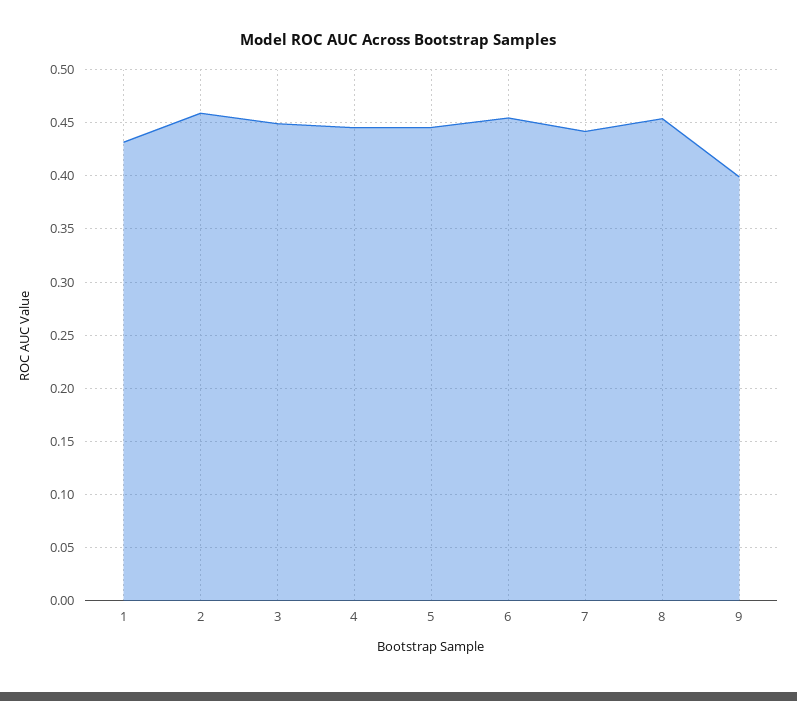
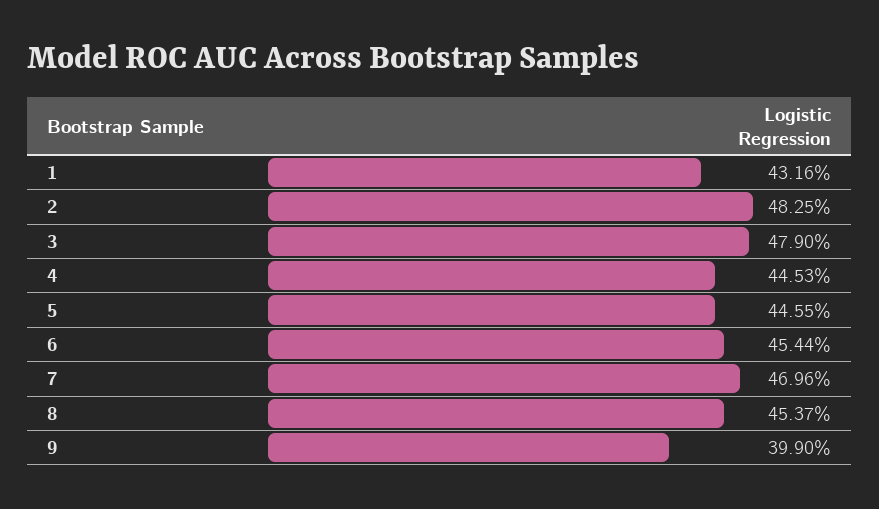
  {
    "1": 0.4316,
-   "2": 0.46,
+   "2": 0.4825,
-   "3": 0.45,
+   "3": 0.479,
    "4": 0.4453,
    "5": 0.4455,
    "6": 0.4544,
-   "7": 0.44,
+   "7": 0.4696,
    "8": 0.4537,
    "9": 0.399
  }

